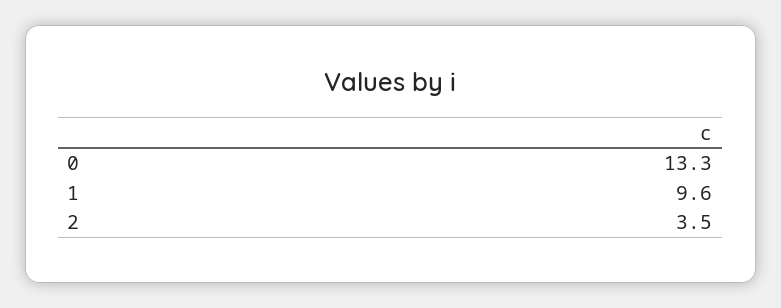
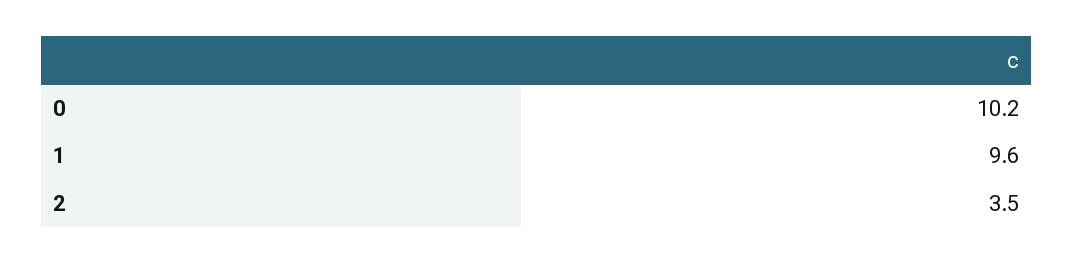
  {
-   "0": 13.3,
+   "0": 10.2,
    "1": 9.6,
    "2": 3.5
  }

